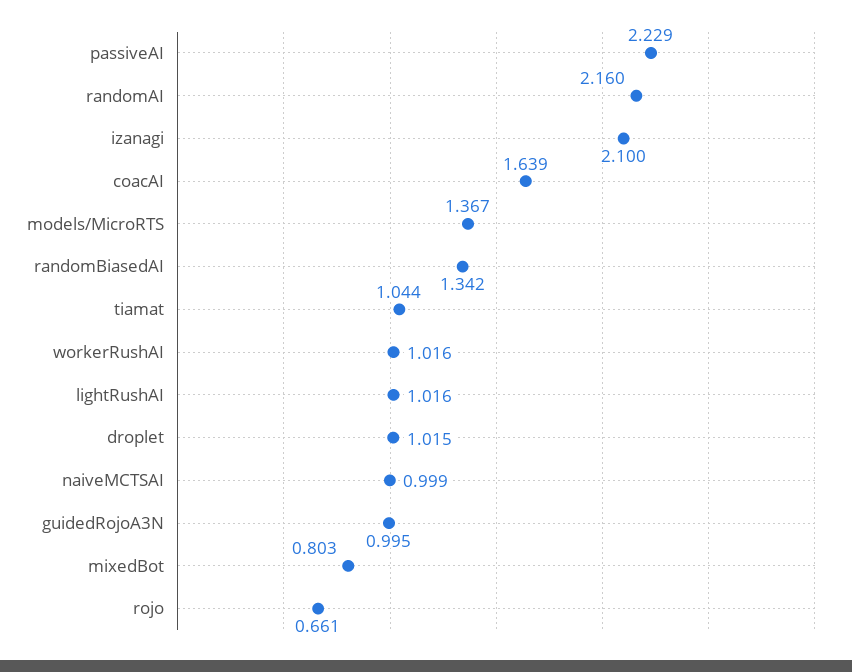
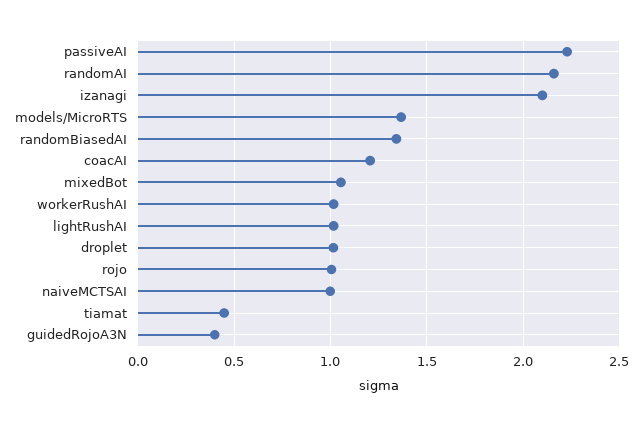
  {
    "passiveAI": 2.229,
    "randomAI": 2.16,
    "izanagi": 2.1,
-   "coacAI": 1.639,
+   "coacAI": 1.2,
    "models/MicroRTS": 1.367,
    "randomBiasedAI": 1.342,
-   "tiamat": 1.044,
+   "tiamat": 0.45,
    "workerRushAI": 1.016,
    "lightRushAI": 1.016,
    "droplet": 1.015,
    "naiveMCTSAI": 0.999,
-   "guidedRojoA3N": 0.995,
+   "guidedRojoA3N": 0.4,
-   "mixedBot": 0.803,
+   "mixedBot": 1.05,
-   "rojo": 0.661
+   "rojo": 1
  }

